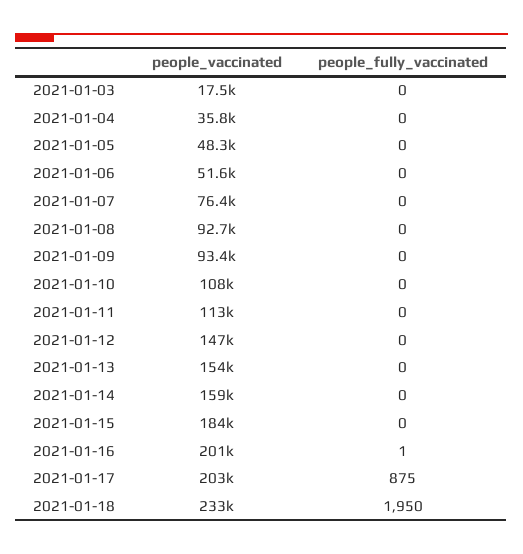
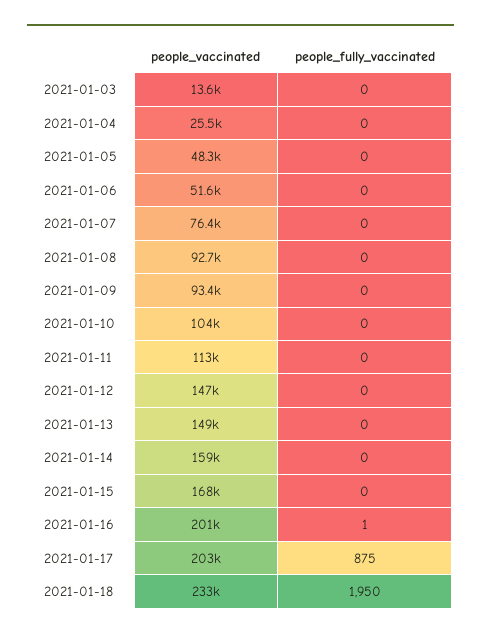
  {
    "people_vaccinated": {
-     "2021-01-03": 17500,
+     "2021-01-03": 13600,
-     "2021-01-04": 35800,
+     "2021-01-04": 25500,
      "2021-01-05": 48300,
      "2021-01-06": 51600,
      "2021-01-07": 76400,
      "2021-01-08": 92700,
      "2021-01-09": 93400,
-     "2021-01-10": 108000,
+     "2021-01-10": 104000,
      "2021-01-11": 113000,
      "2021-01-12": 147000,
-     "2021-01-13": 154000,
+     "2021-01-13": 149000,
      "2021-01-14": 159000,
-     "2021-01-15": 184000,
+     "2021-01-15": 168000,
      "2021-01-16": 201000,
      "2021-01-17": 203000,
      "2021-01-18": 233000
    },
    "people_fully_vaccinated": {
      "2021-01-03": 0,
      "2021-01-04": 0,
      "2021-01-05": 0,
      "2021-01-06": 0,
      "2021-01-07": 0,
      "2021-01-08": 0,
      "2021-01-09": 0,
      "2021-01-10": 0,
      "2021-01-11": 0,
      "2021-01-12": 0,
      "2021-01-13": 0,
      "2021-01-14": 0,
      "2021-01-15": 0,
      "2021-01-16": 1,
      "2021-01-17": 875,
      "2021-01-18": 1950
    }
  }

